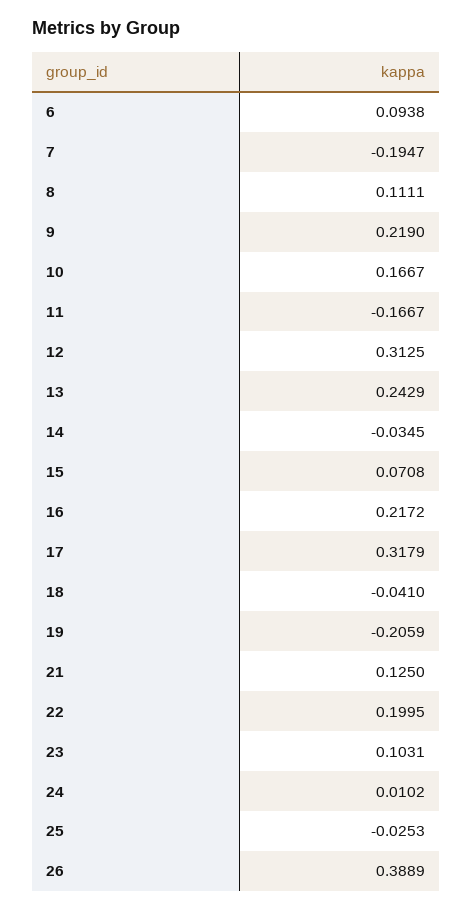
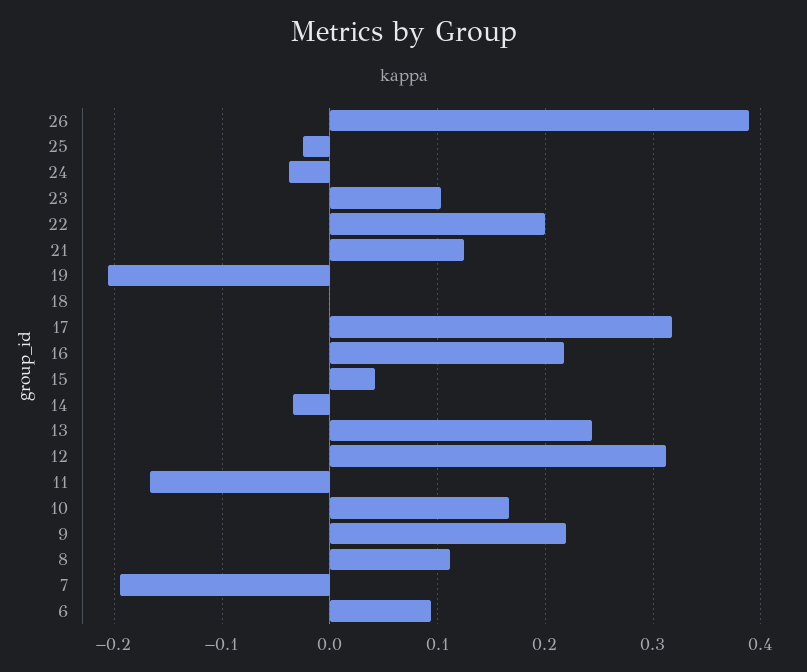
  {
    "6": 0.0938,
    "7": -0.1947,
    "8": 0.1111,
    "9": 0.219,
    "10": 0.1667,
    "11": -0.1667,
    "12": 0.3125,
    "13": 0.2429,
    "14": -0.0345,
-   "15": 0.0708,
+   "15": 0.04,
    "16": 0.2172,
    "17": 0.3179,
-   "18": -0.041,
+   "18": 0,
    "19": -0.2059,
    "21": 0.125,
    "22": 0.1995,
    "23": 0.1031,
-   "24": 0.0102,
+   "24": -0.04,
    "25": -0.0253,
    "26": 0.3889
  }

